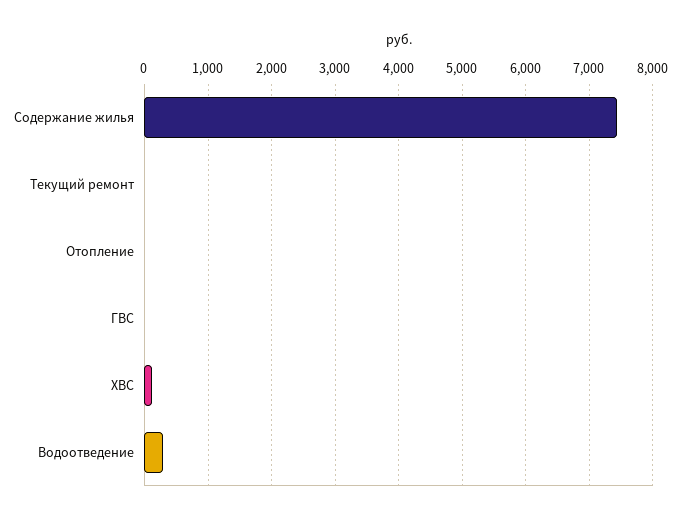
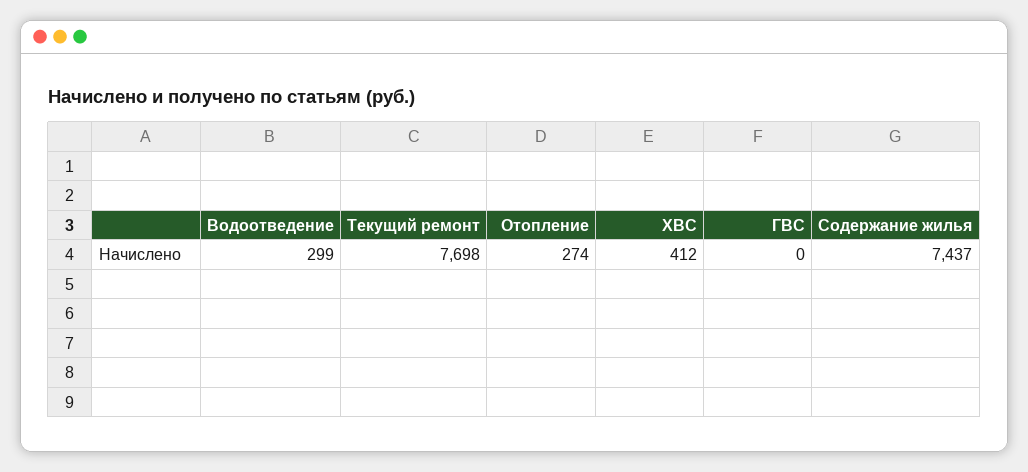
  {
    "Содержание жилья": 7437,
-   "Текущий ремонт": 0,
+   "Текущий ремонт": 7698,
-   "Отопление": 0,
+   "Отопление": 274,
    "ГВС": 0,
-   "ХВС": 100,
+   "ХВС": 412,
    "Водоотведение": 299
  }

